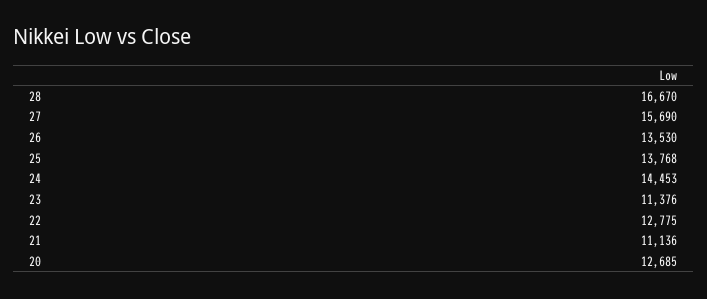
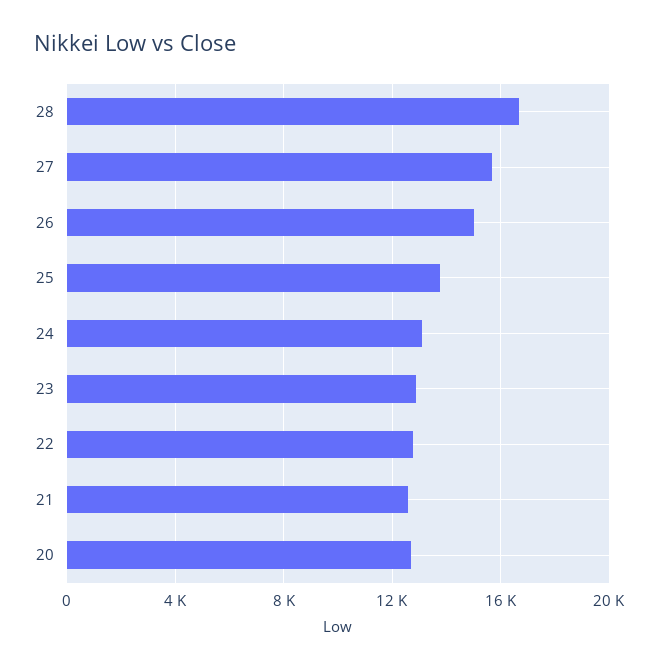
  {
    "28": 16670,
    "27": 15690,
-   "26": 13530,
+   "26": 15000,
    "25": 13768,
-   "24": 14453,
+   "24": 13000,
-   "23": 11376,
+   "23": 13000,
    "22": 12775,
-   "21": 11136,
+   "21": 12500,
    "20": 12685
  }

